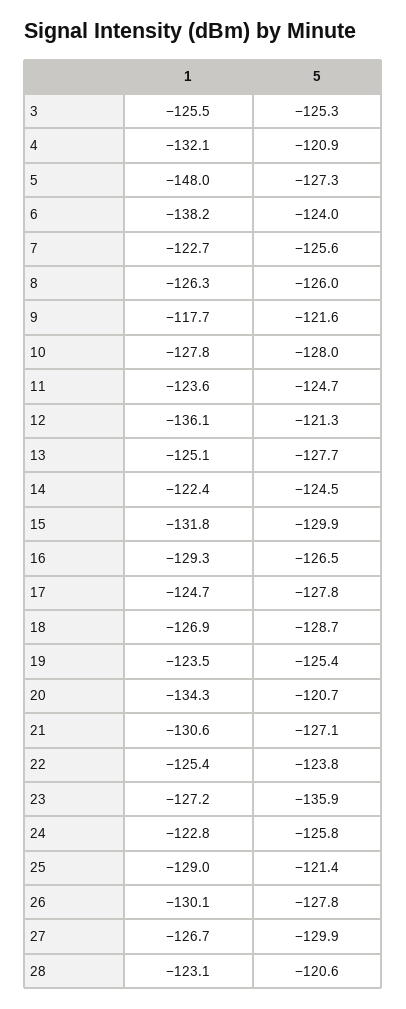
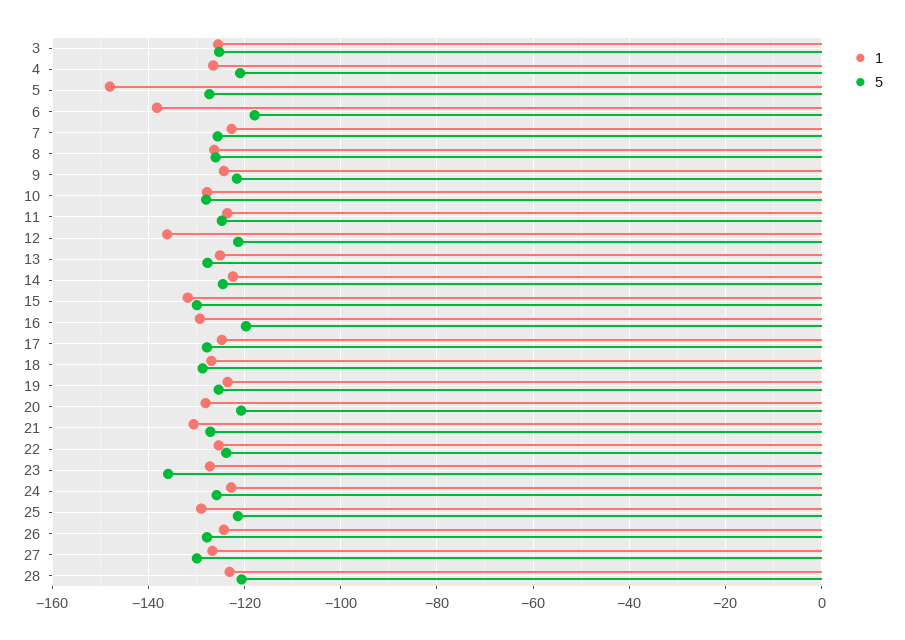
  {
    "1": {
      "3": -125.5,
-     "4": -132.1,
+     "4": -126,
      "5": -148,
      "6": -138.2,
      "7": -122.7,
      "8": -126.3,
-     "9": -117.7,
+     "9": -124,
      "10": -127.8,
      "11": -123.6,
      "12": -136.1,
      "13": -125.1,
      "14": -122.4,
      "15": -131.8,
      "16": -129.3,
      "17": -124.7,
      "18": -126.9,
      "19": -123.5,
-     "20": -134.3,
+     "20": -128,
      "21": -130.6,
      "22": -125.4,
      "23": -127.2,
      "24": -122.8,
      "25": -129,
-     "26": -130.1,
+     "26": -124,
      "27": -126.7,
      "28": -123.1
    },
    "5": {
      "3": -125.3,
      "4": -120.9,
      "5": -127.3,
-     "6": -124,
+     "6": -118,
      "7": -125.6,
      "8": -126,
      "9": -121.6,
      "10": -128,
      "11": -124.7,
      "12": -121.3,
      "13": -127.7,
      "14": -124.5,
      "15": -129.9,
-     "16": -126.5,
+     "16": -120,
      "17": -127.8,
      "18": -128.7,
      "19": -125.4,
      "20": -120.7,
      "21": -127.1,
      "22": -123.8,
      "23": -135.9,
      "24": -125.8,
      "25": -121.4,
      "26": -127.8,
      "27": -129.9,
      "28": -120.6
    }
  }

